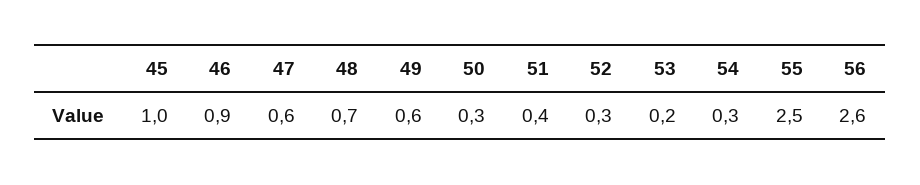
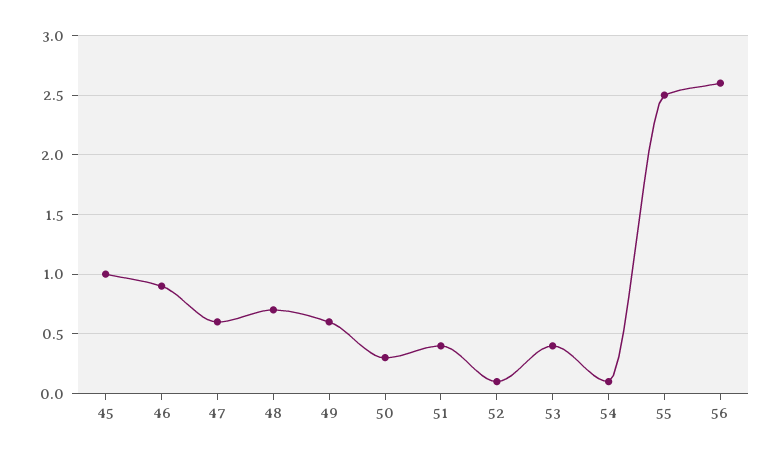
  {
    "45": 1,
    "46": 0.9,
    "47": 0.6,
    "48": 0.7,
    "49": 0.6,
    "50": 0.3,
    "51": 0.4,
-   "52": 0.3,
+   "52": 0.1,
-   "53": 0.2,
+   "53": 0.4,
-   "54": 0.3,
+   "54": 0.1,
    "55": 2.5,
    "56": 2.6
  }

